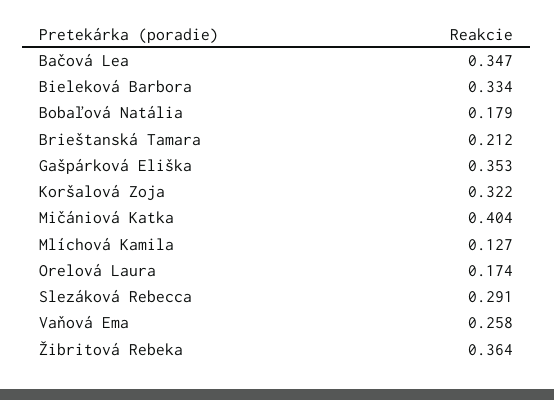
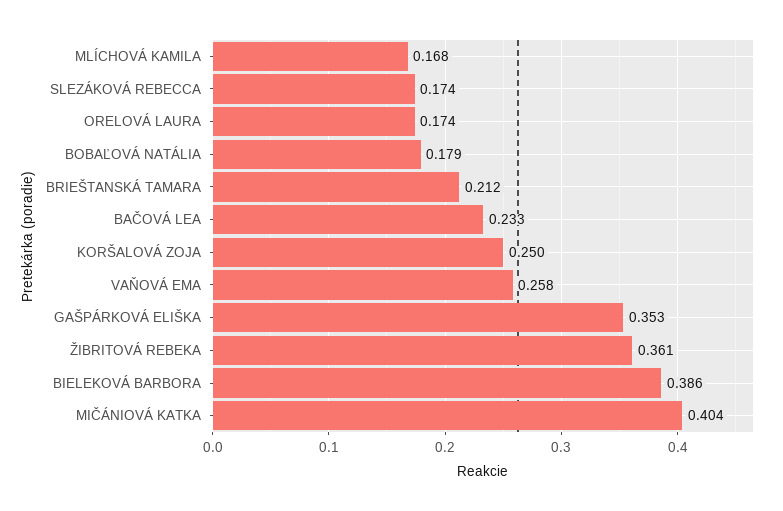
  {
-   "Bačová Lea": 0.347,
+   "Bačová Lea": 0.233,
-   "Bieleková Barbora": 0.334,
+   "Bieleková Barbora": 0.386,
    "Bobaľová Natália": 0.179,
    "Brieštanská Tamara": 0.212,
    "Gašpárková Eliška": 0.353,
-   "Koršalová Zoja": 0.322,
+   "Koršalová Zoja": 0.25,
    "Mičániová Katka": 0.404,
-   "Mlíchová Kamila": 0.127,
+   "Mlíchová Kamila": 0.168,
    "Orelová Laura": 0.174,
-   "Slezáková Rebecca": 0.291,
+   "Slezáková Rebecca": 0.174,
    "Vaňová Ema": 0.258,
-   "Žibritová Rebeka": 0.364
+   "Žibritová Rebeka": 0.361
  }

